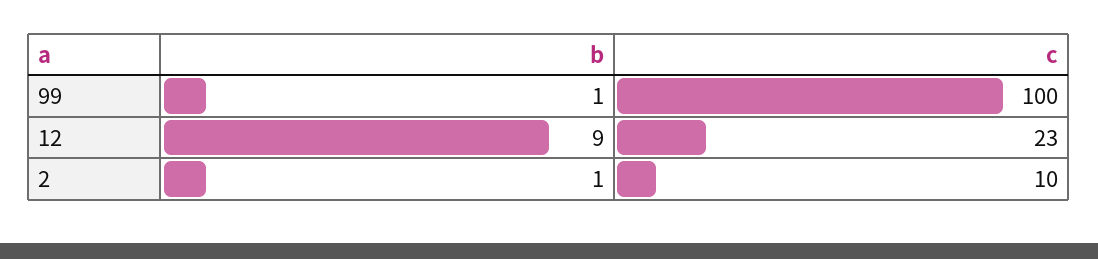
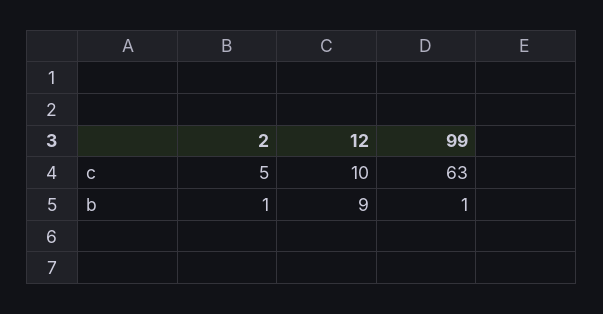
  {
    "b": {
      "99": 1,
      "12": 9,
      "2": 1
    },
    "c": {
-     "99": 100,
+     "99": 63,
-     "12": 23,
+     "12": 10,
-     "2": 10
+     "2": 5
    }
  }

